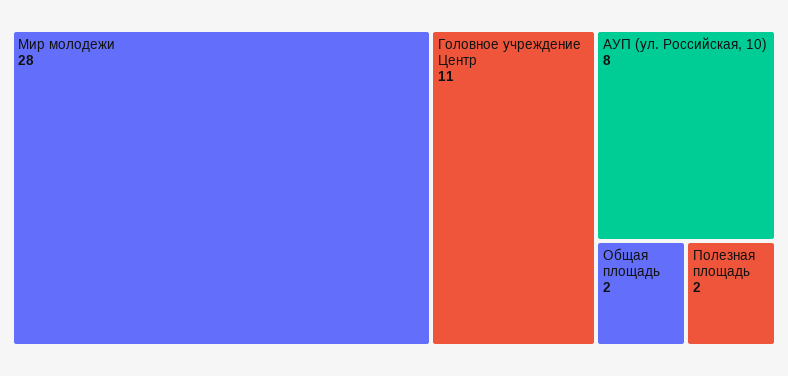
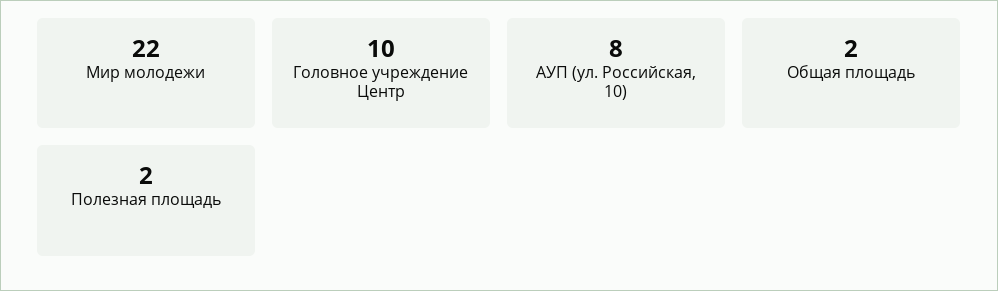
  {
-   "Мир молодежи": 28,
+   "Мир молодежи": 22,
-   "Головное учреждение Центр": 11,
+   "Головное учреждение Центр": 10,
    "АУП (ул. Российская, 10)": 8,
    "Общая площадь": 2,
    "Полезная площадь": 2
  }

